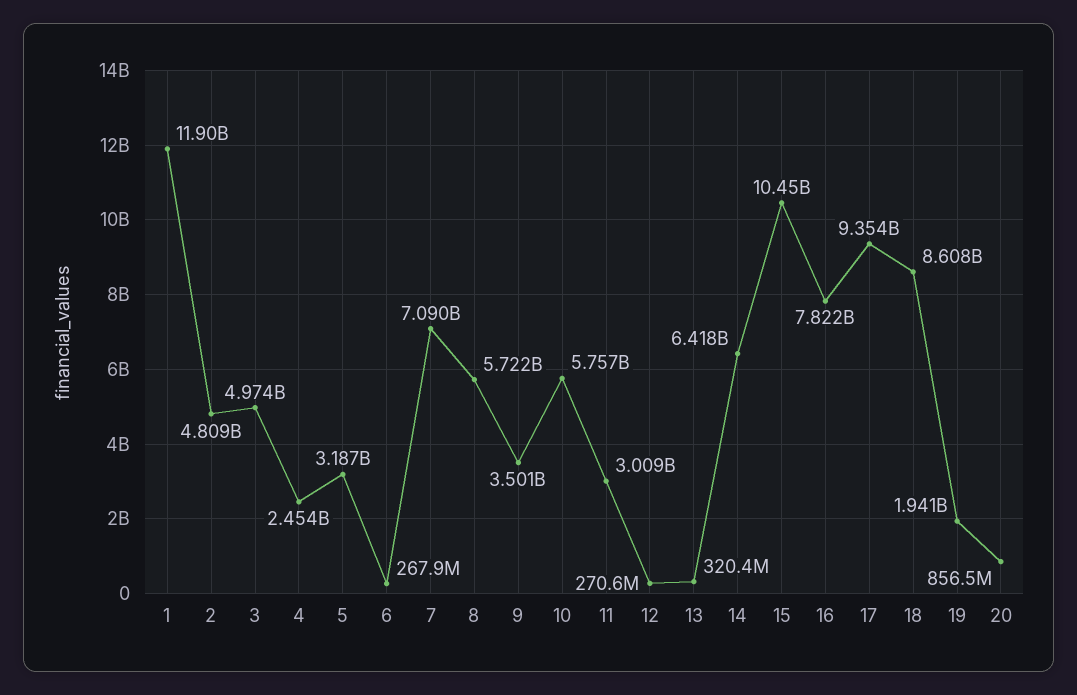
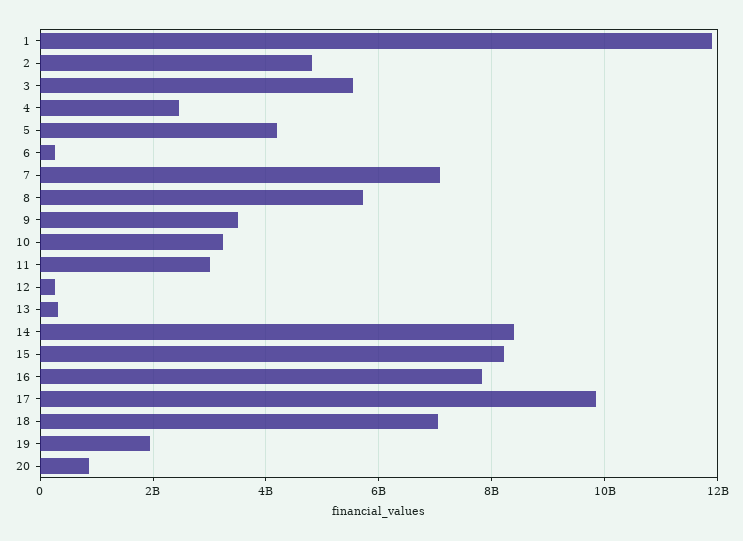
  {
    "1": 11900000000,
    "2": 4809000000,
-   "3": 4974000000,
+   "3": 5600000000,
    "4": 2454000000,
-   "5": 3187000000,
+   "5": 4200000000,
    "6": 267900000,
    "7": 7090000000,
    "8": 5722000000,
    "9": 3501000000,
-   "10": 5757000000,
+   "10": 3200000000,
    "11": 3009000000,
    "12": 270600000,
    "13": 320400000,
-   "14": 6418000000,
+   "14": 8400000000,
-   "15": 10450000000,
+   "15": 8200000000,
    "16": 7822000000,
-   "17": 9354000000,
+   "17": 9800000000,
-   "18": 8608000000,
+   "18": 7000000000,
    "19": 1941000000,
    "20": 856500000
  }

